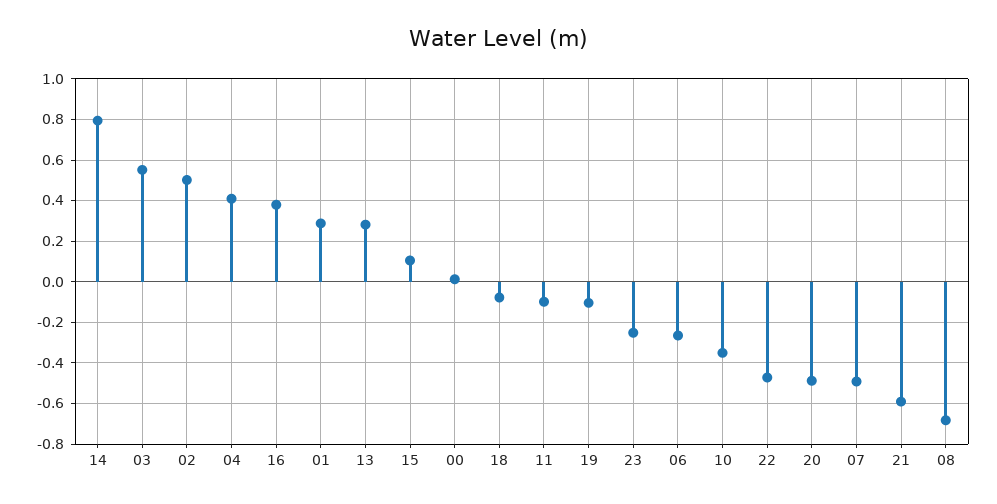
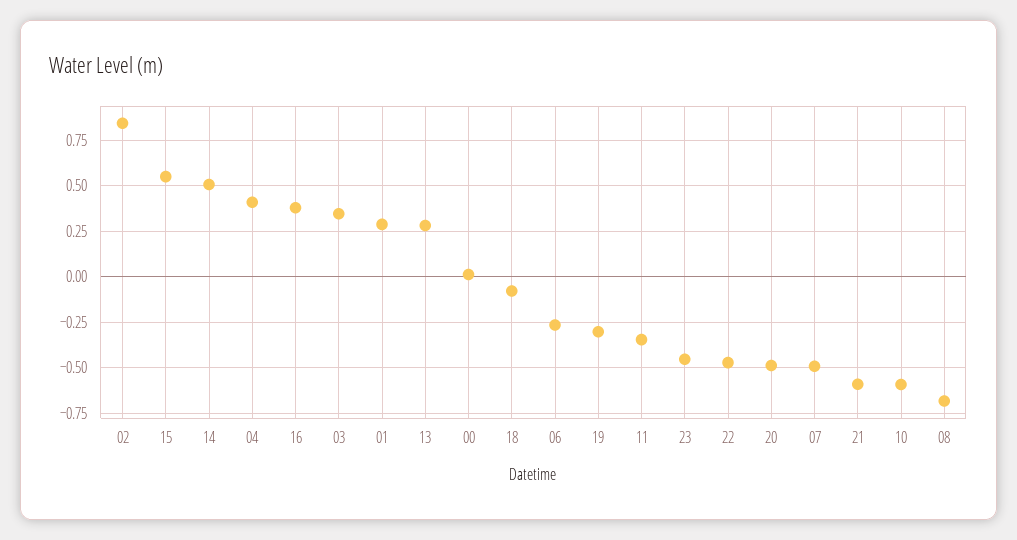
  {
-   "14": 0.8,
+   "14": 0.5,
-   "03": 0.55,
+   "03": 0.35,
-   "02": 0.5,
+   "02": 0.85,
    "04": 0.4,
    "16": 0.4,
    "01": 0.3,
    "13": 0.3,
-   "15": 0.1,
+   "15": 0.55,
    "00": 0,
    "18": -0.1,
-   "11": -0.1,
+   "11": -0.35,
-   "19": -0.1,
+   "19": -0.3,
-   "23": -0.25,
+   "23": -0.45,
    "06": -0.25,
-   "10": -0.35,
+   "10": -0.6,
    "22": -0.45,
    "20": -0.5,
    "07": -0.5,
    "21": -0.6,
    "08": -0.7
  }

